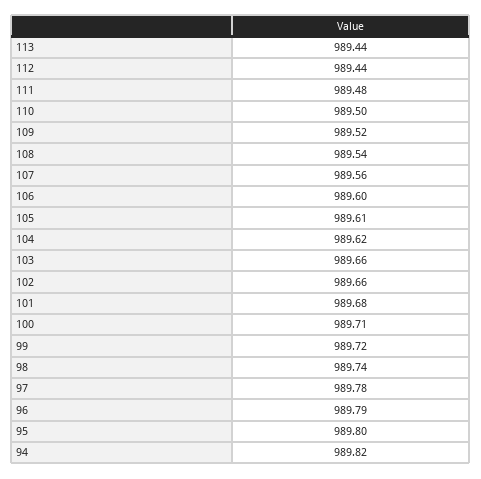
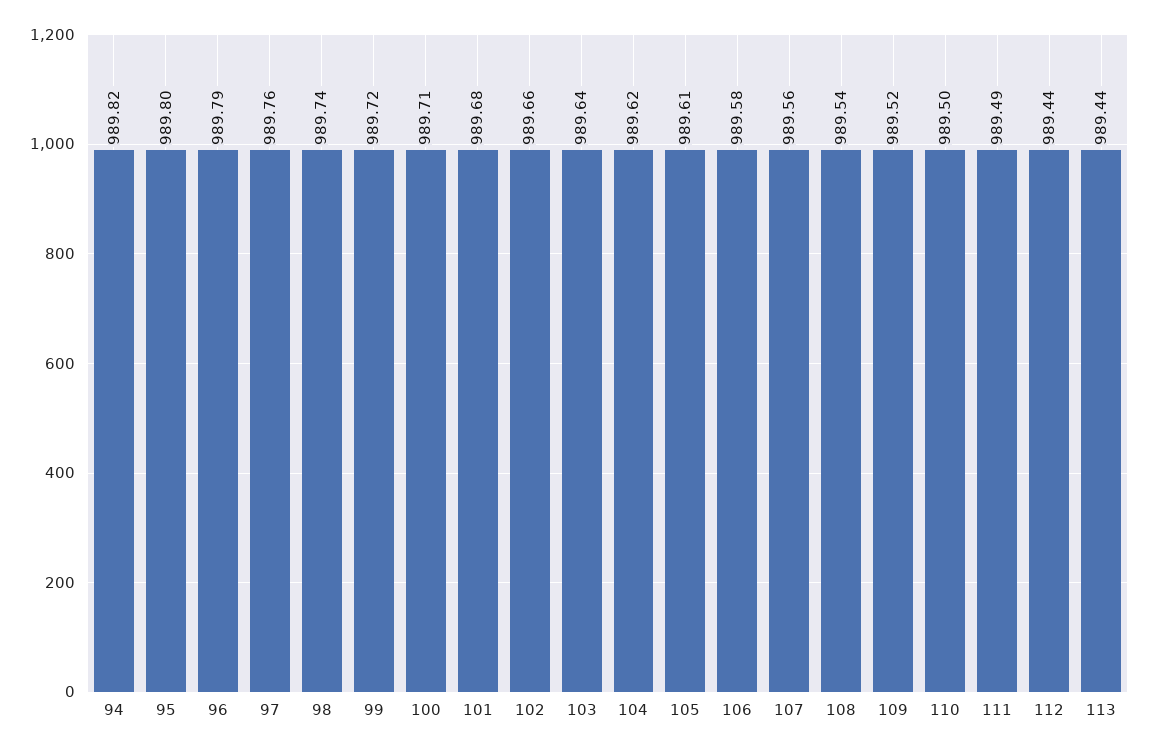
  {
    "113": 989.44,
    "112": 989.44,
-   "111": 989.48,
+   "111": 989.49,
    "110": 989.5,
    "109": 989.52,
    "108": 989.54,
    "107": 989.56,
-   "106": 989.6,
+   "106": 989.58,
    "105": 989.61,
    "104": 989.62,
-   "103": 989.66,
+   "103": 989.64,
    "102": 989.66,
    "101": 989.68,
    "100": 989.71,
    "99": 989.72,
    "98": 989.74,
-   "97": 989.78,
+   "97": 989.76,
    "96": 989.79,
    "95": 989.8,
    "94": 989.82
  }

